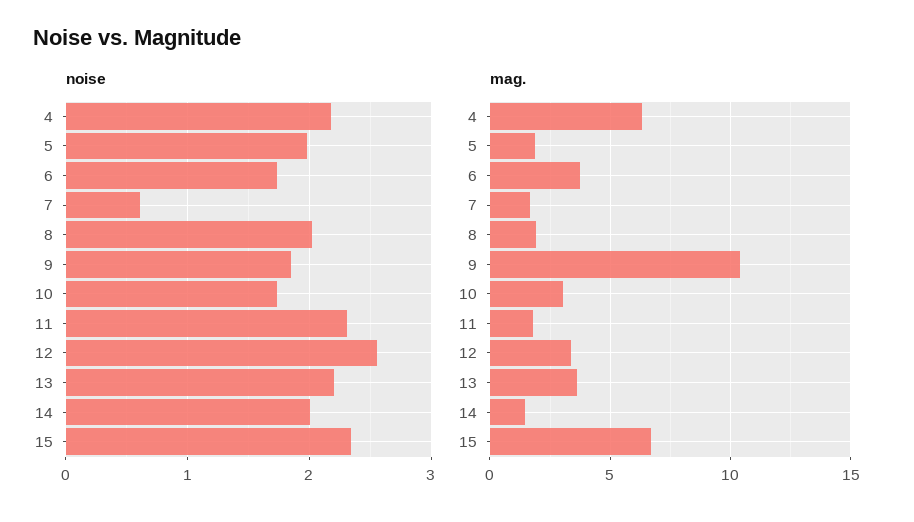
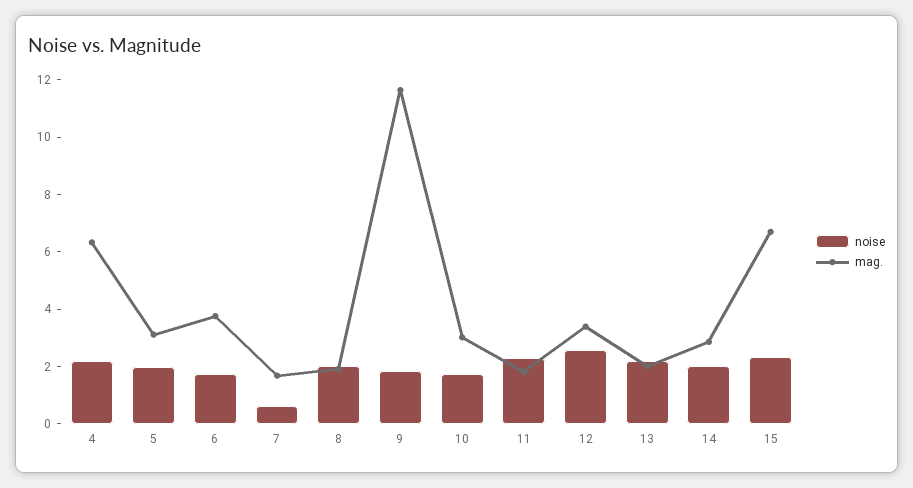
  {
    "noise": {
      "4": 2.2,
      "5": 2,
      "6": 1.7,
      "7": 0.6,
      "8": 2,
      "9": 1.9,
      "10": 1.7,
      "11": 2.3,
      "12": 2.6,
      "13": 2.2,
      "14": 2,
      "15": 2.3
    },
    "mag.": {
      "4": 6.5,
-     "5": 2,
+     "5": 3,
      "6": 4,
      "7": 1.5,
      "8": 2,
-     "9": 10.5,
+     "9": 11.5,
      "10": 3,
      "11": 2,
      "12": 3.5,
-     "13": 3.5,
+     "13": 2,
-     "14": 1.5,
+     "14": 3,
      "15": 6.5
    }
  }

